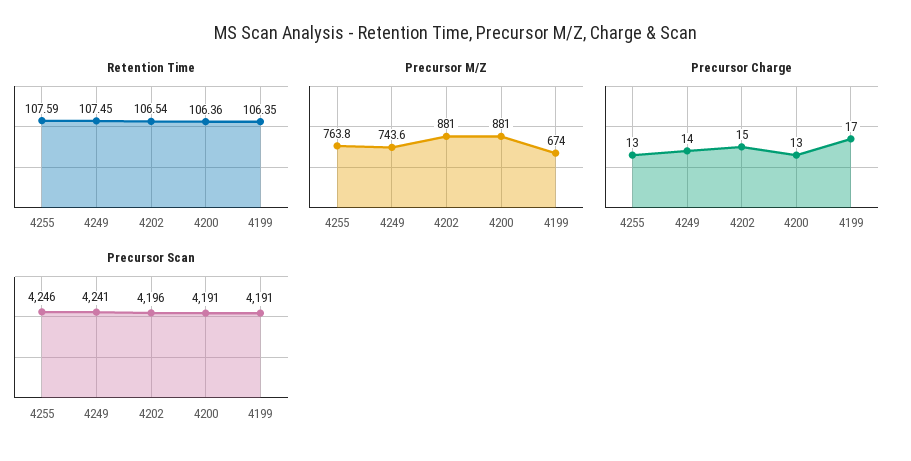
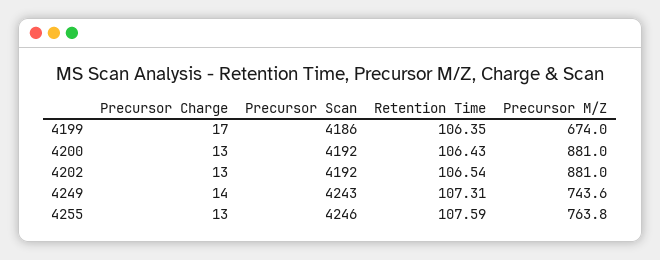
  {
    "Retention Time": {
      "4255": 107.59,
-     "4249": 107.45,
+     "4249": 107.31,
      "4202": 106.54,
-     "4200": 106.36,
+     "4200": 106.43,
      "4199": 106.35
    },
    "Precursor M/Z": {
      "4255": 763.8,
      "4249": 743.6,
      "4202": 881,
      "4200": 881,
      "4199": 674
    },
    "Precursor Charge": {
      "4255": 13,
      "4249": 14,
-     "4202": 15,
+     "4202": 13,
      "4200": 13,
      "4199": 17
    },
    "Precursor Scan": {
      "4255": 4246,
-     "4249": 4241,
+     "4249": 4243,
-     "4202": 4196,
+     "4202": 4192,
-     "4200": 4191,
+     "4200": 4192,
-     "4199": 4191
+     "4199": 4186
    }
  }

